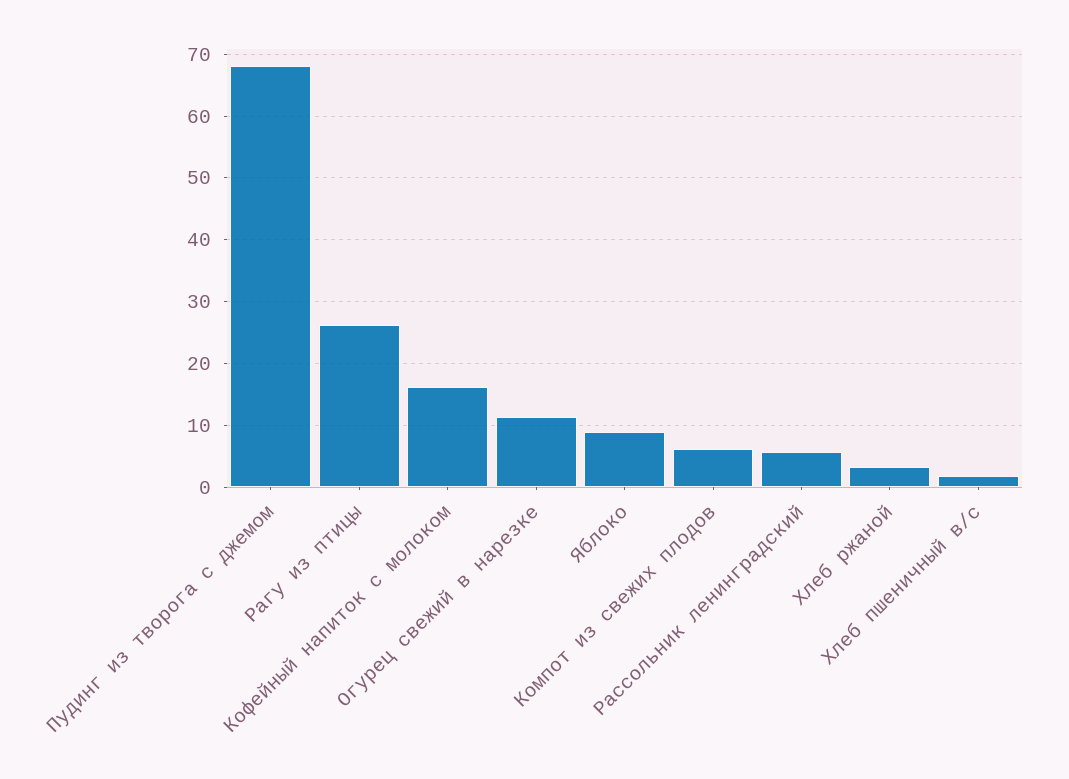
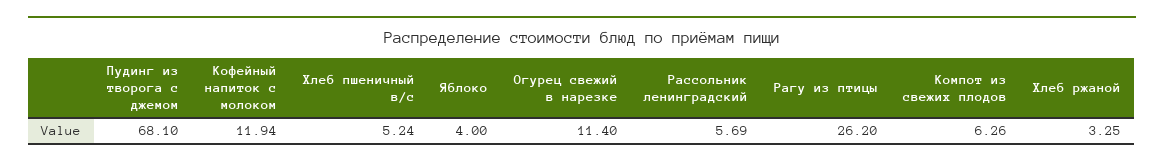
  {
    "Пудинг из творога с джемом": 68.1,
    "Рагу из птицы": 26.2,
-   "Кофейный напиток с молоком": 16,
+   "Кофейный напиток с молоком": 11.94,
    "Огурец свежий в нарезке": 11.4,
-   "Яблоко": 9,
+   "Яблоко": 4,
    "Компот из свежих плодов": 6.26,
    "Рассольник ленинградский": 5.69,
    "Хлеб ржаной": 3.25,
-   "Хлеб пшеничный в/с": 2
+   "Хлеб пшеничный в/с": 5.24
  }

